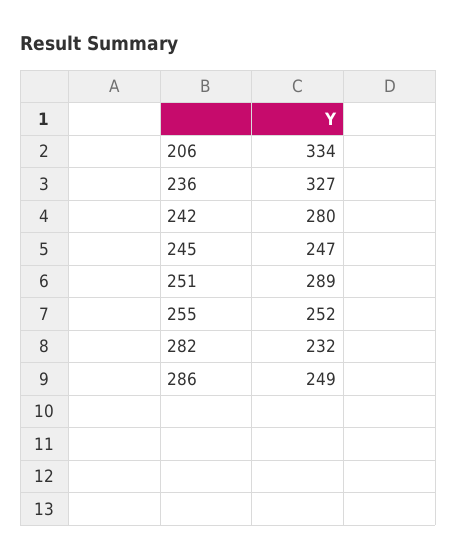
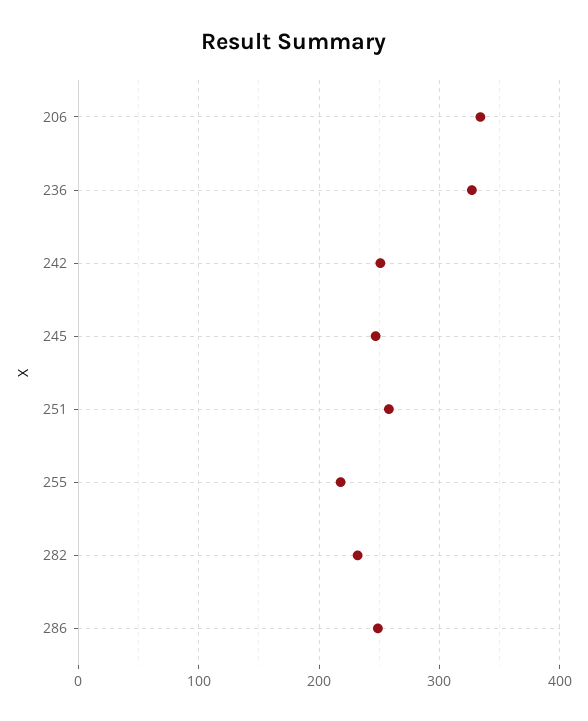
  {
    "206": 334,
    "236": 327,
-   "242": 280,
+   "242": 250,
    "245": 247,
-   "251": 289,
+   "251": 260,
-   "255": 252,
+   "255": 220,
    "282": 232,
    "286": 249
  }

